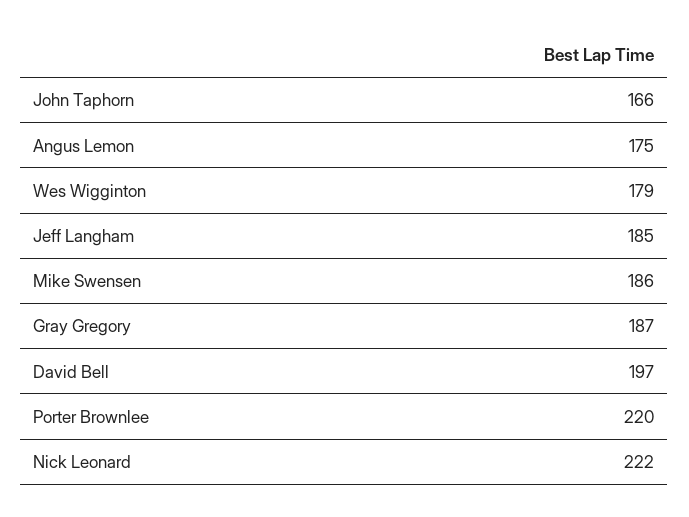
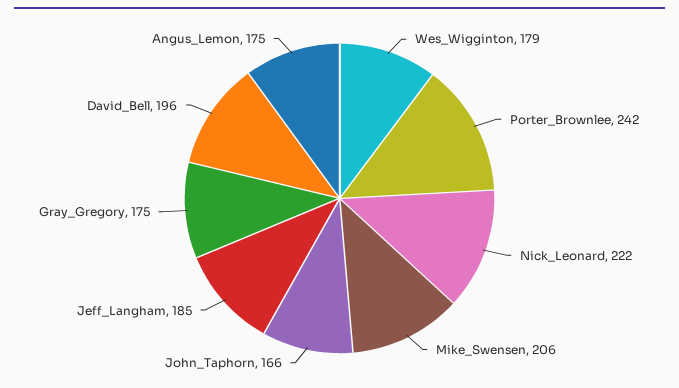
  {
    "John Taphorn": 166,
    "Angus Lemon": 175,
    "Wes Wigginton": 179,
    "Jeff Langham": 185,
-   "Mike Swensen": 186,
+   "Mike Swensen": 206,
-   "Gray Gregory": 187,
+   "Gray Gregory": 175,
-   "David Bell": 197,
+   "David Bell": 196,
-   "Porter Brownlee": 220,
+   "Porter Brownlee": 242,
    "Nick Leonard": 222
  }

